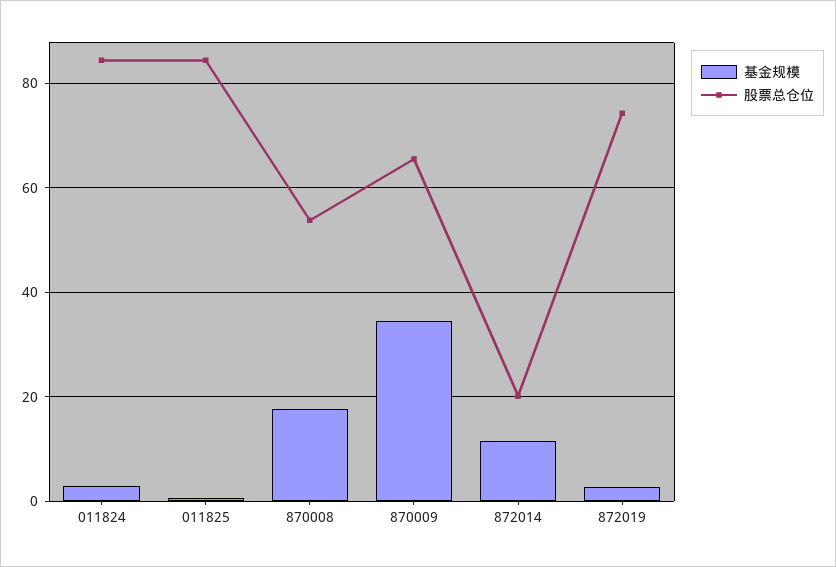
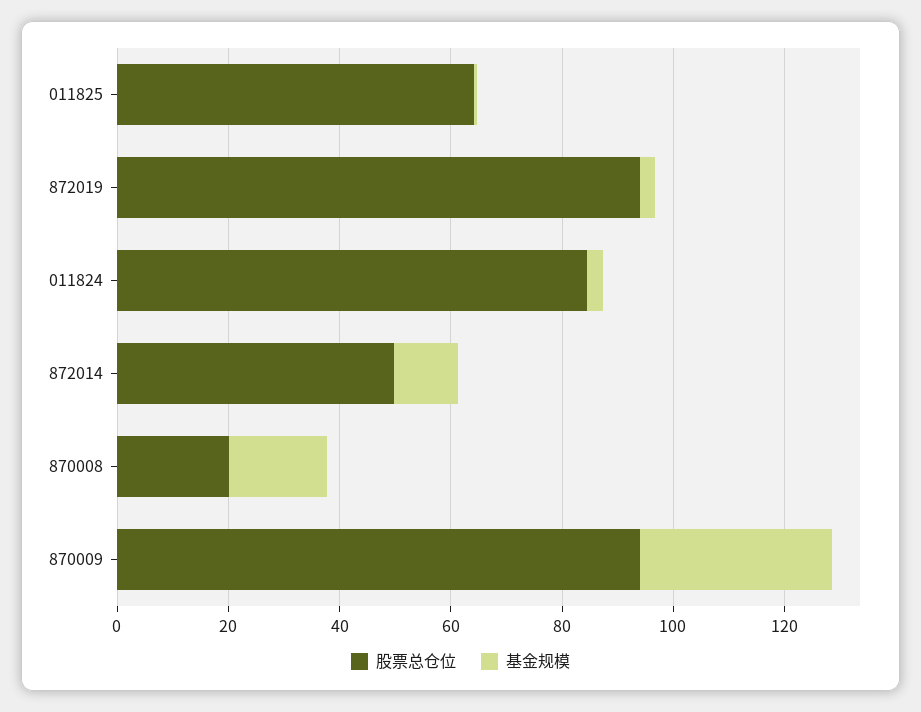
  {
    "基金规模": {
      "011824": 2,
      "011825": 0,
      "870008": 18,
      "870009": 34,
      "872014": 12,
      "872019": 2
    },
    "股票总仓位": {
      "011824": 84,
-     "011825": 84,
+     "011825": 65,
-     "870008": 54,
+     "870008": 20,
-     "870009": 66,
+     "870009": 95,
-     "872014": 20,
+     "872014": 50,
-     "872019": 74
+     "872019": 95
    }
  }

